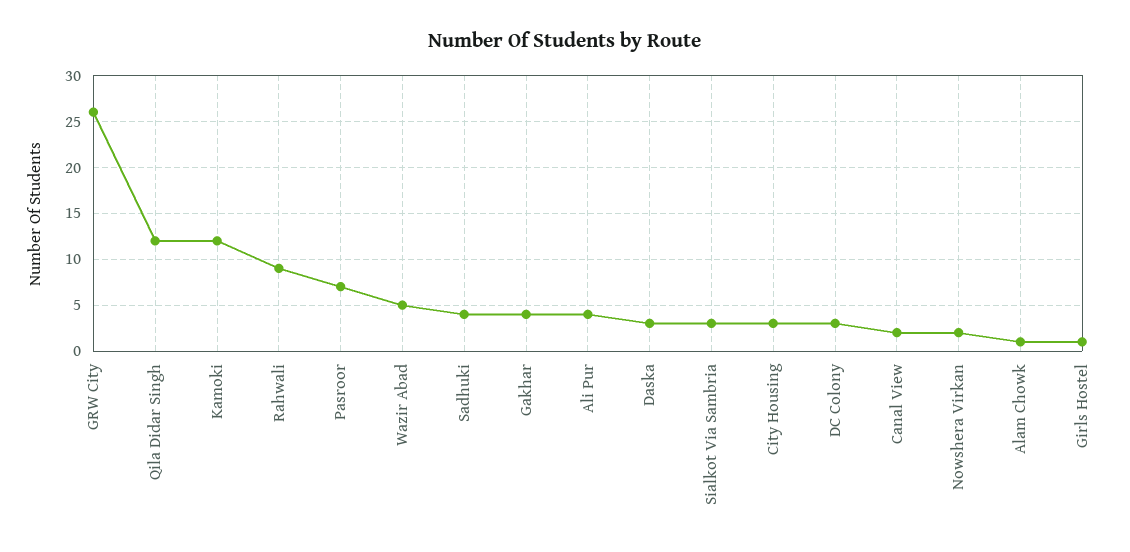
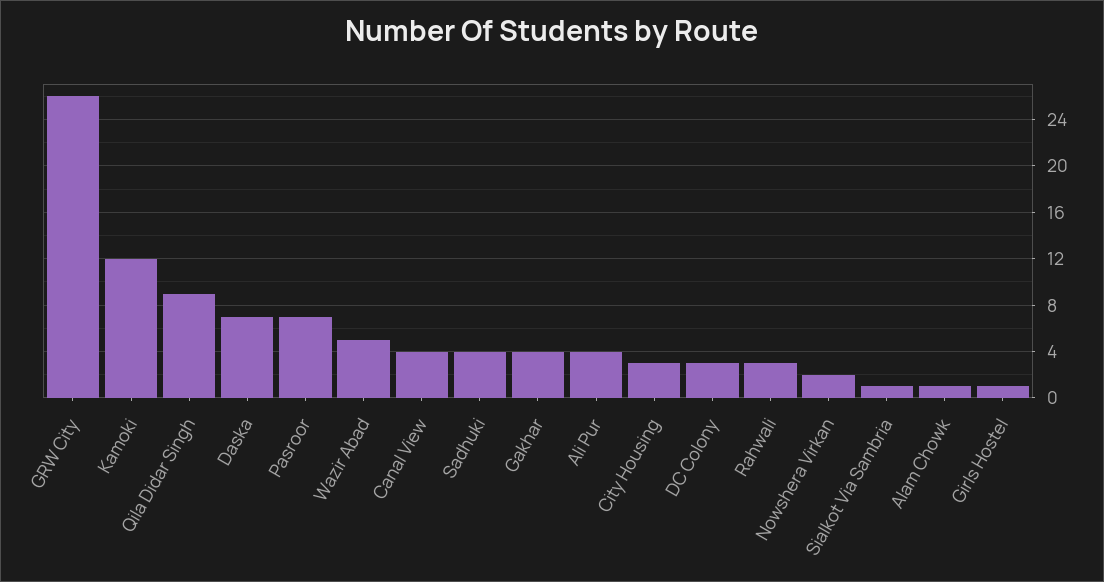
  {
    "GRW City": 26,
-   "Qila Didar Singh": 12,
+   "Qila Didar Singh": 9,
    "Kamoki": 12,
-   "Rahwali": 9,
+   "Rahwali": 3,
    "Pasroor": 7,
    "Wazir Abad": 5,
    "Sadhuki": 4,
    "Gakhar": 4,
    "Ali Pur": 4,
-   "Daska": 3,
+   "Daska": 7,
-   "Sialkot Via Sambria": 3,
+   "Sialkot Via Sambria": 1,
    "City Housing": 3,
    "DC Colony": 3,
-   "Canal View": 2,
+   "Canal View": 4,
    "Nowshera Virkan": 2,
    "Alam Chowk": 1,
    "Girls Hostel": 1
  }

